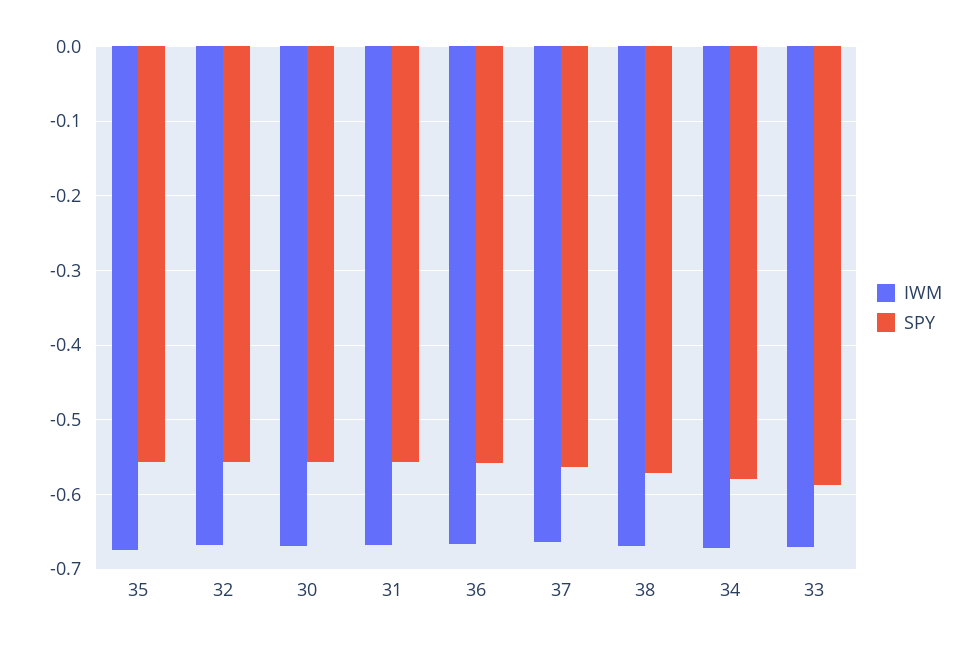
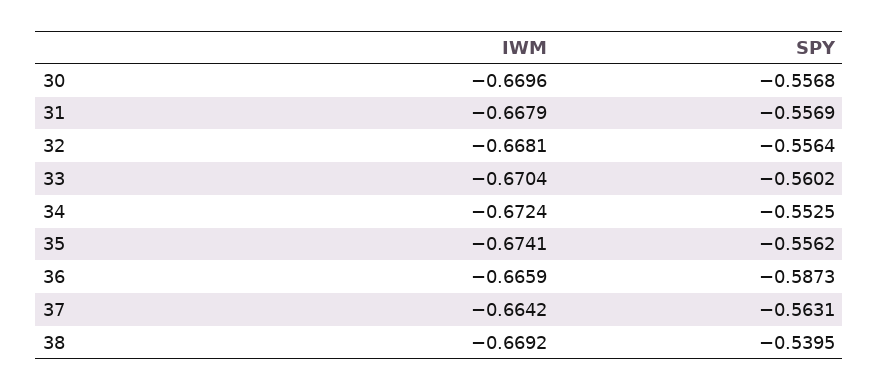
  {
    "IWM": {
      "35": -0.6741,
      "32": -0.6681,
      "30": -0.6696,
      "31": -0.6679,
      "36": -0.6659,
      "37": -0.6642,
      "38": -0.6692,
      "34": -0.6724,
      "33": -0.6704
    },
    "SPY": {
      "35": -0.5562,
      "32": -0.5564,
      "30": -0.5568,
      "31": -0.5569,
-     "36": -0.56,
+     "36": -0.5873,
      "37": -0.5631,
-     "38": -0.57,
+     "38": -0.5395,
-     "34": -0.58,
+     "34": -0.5525,
-     "33": -0.59
+     "33": -0.5602
    }
  }

